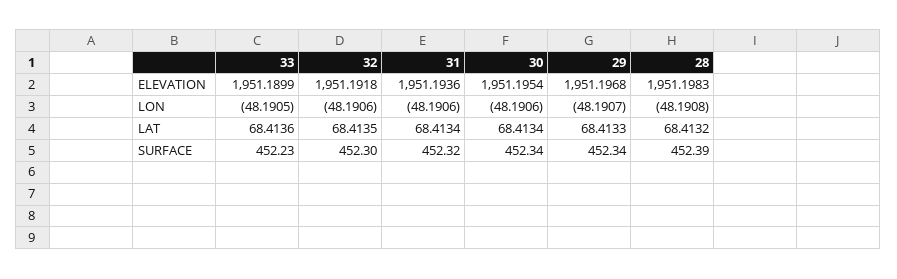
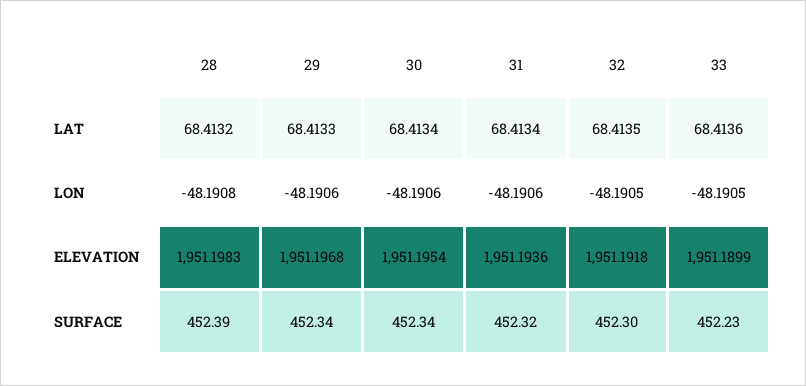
  {
    "33": {
      "ELEVATION": 1951.1899,
      "LON": -48.1905,
      "LAT": 68.4136,
      "SURFACE": 452.23
    },
    "32": {
      "ELEVATION": 1951.1918,
-     "LON": -48.1906,
+     "LON": -48.1905,
      "LAT": 68.4135,
      "SURFACE": 452.3
    },
    "31": {
      "ELEVATION": 1951.1936,
      "LON": -48.1906,
      "LAT": 68.4134,
      "SURFACE": 452.32
    },
    "30": {
      "ELEVATION": 1951.1954,
      "LON": -48.1906,
      "LAT": 68.4134,
      "SURFACE": 452.34
    },
    "29": {
      "ELEVATION": 1951.1968,
-     "LON": -48.1907,
+     "LON": -48.1906,
      "LAT": 68.4133,
      "SURFACE": 452.34
    },
    "28": {
      "ELEVATION": 1951.1983,
      "LON": -48.1908,
      "LAT": 68.4132,
      "SURFACE": 452.39
    }
  }

